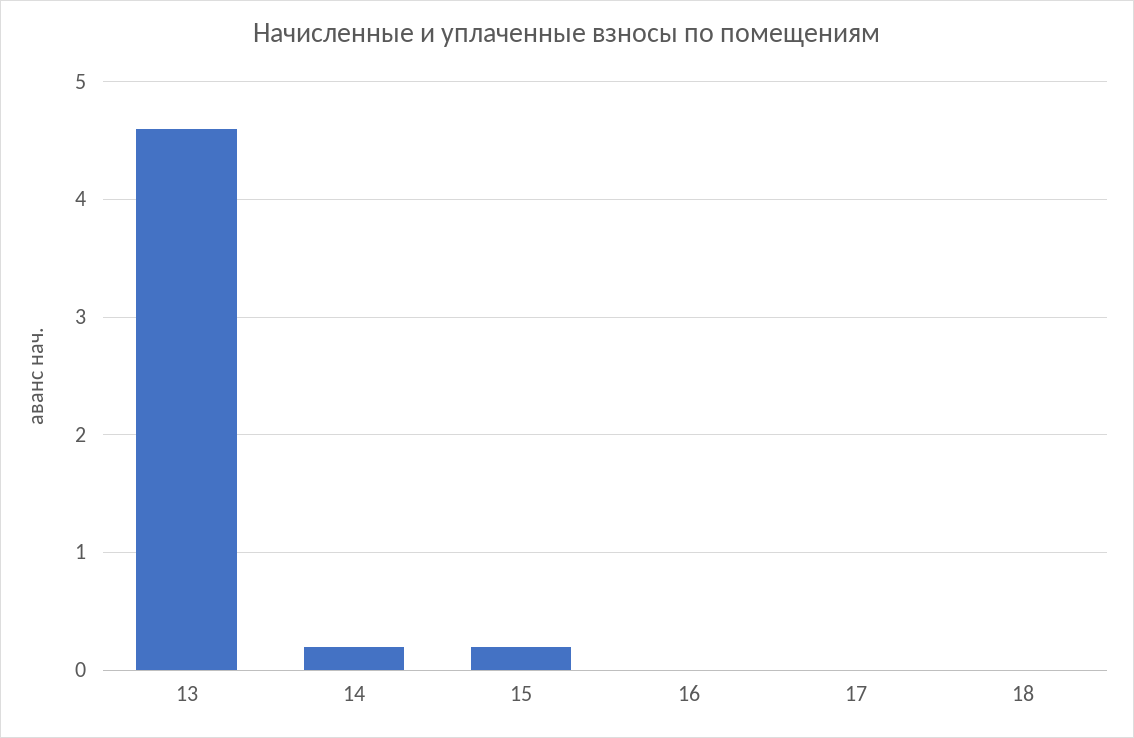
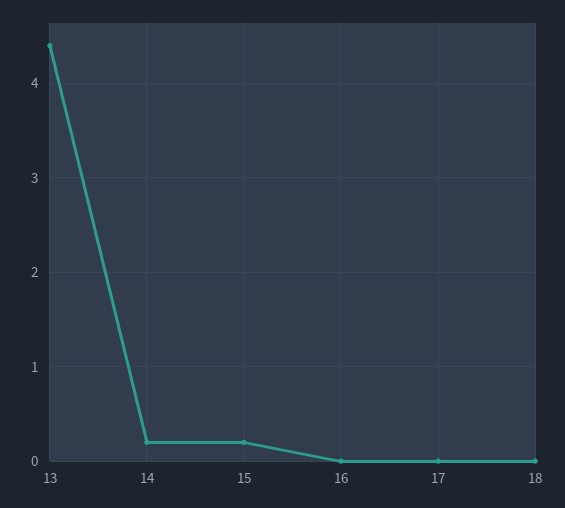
  {
-   "13": 4.6,
+   "13": 4.4,
    "14": 0.2,
    "15": 0.2,
    "16": 0,
    "17": 0,
    "18": 0
  }

